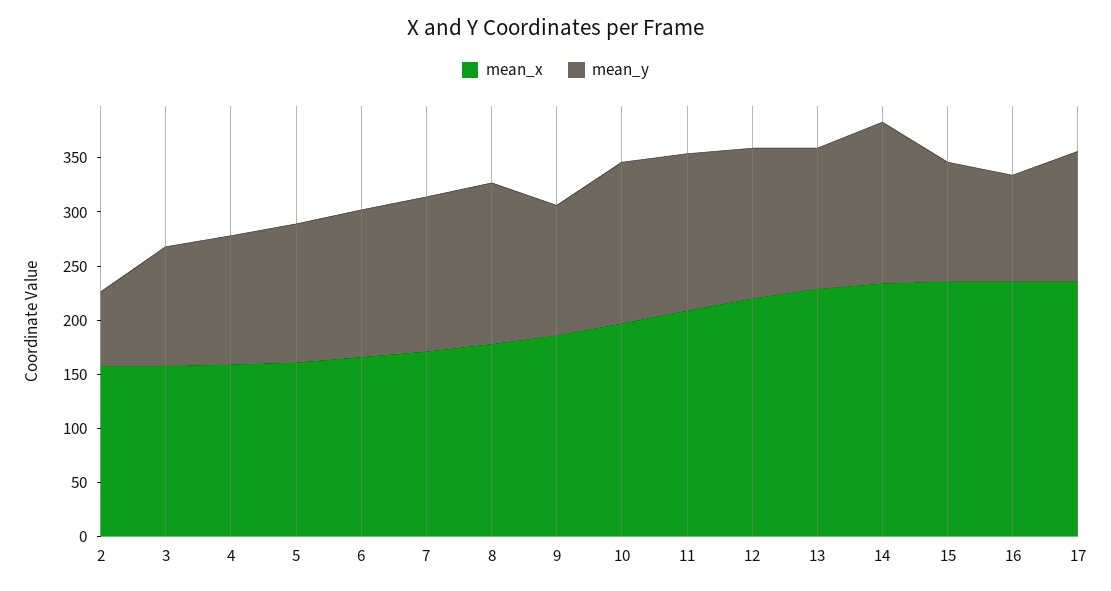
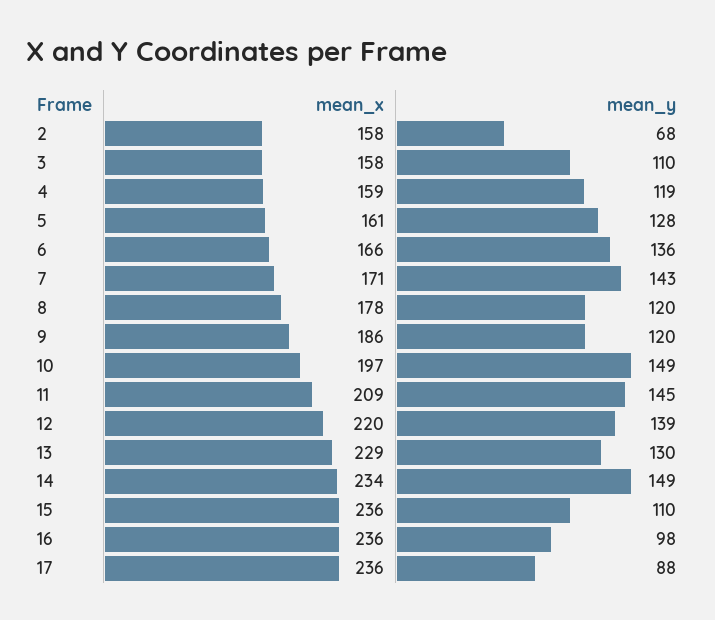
  {
    "mean_x": {
      "2": 158,
      "3": 158,
      "4": 159,
      "5": 161,
      "6": 166,
      "7": 171,
      "8": 178,
      "9": 186,
      "10": 197,
      "11": 209,
      "12": 220,
      "13": 229,
      "14": 234,
      "15": 236,
      "16": 236,
      "17": 236
    },
    "mean_y": {
      "2": 68,
      "3": 110,
      "4": 119,
      "5": 128,
      "6": 136,
      "7": 143,
-     "8": 150,
+     "8": 120,
      "9": 120,
      "10": 149,
      "11": 145,
      "12": 139,
      "13": 130,
      "14": 149,
      "15": 110,
      "16": 98,
-     "17": 120
+     "17": 88
    }
  }

